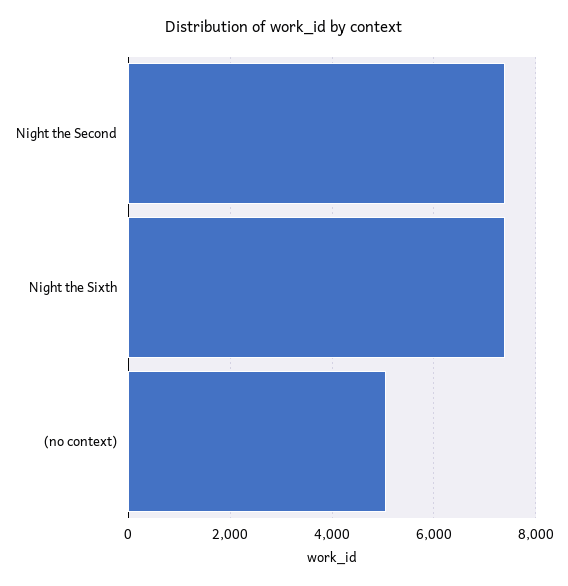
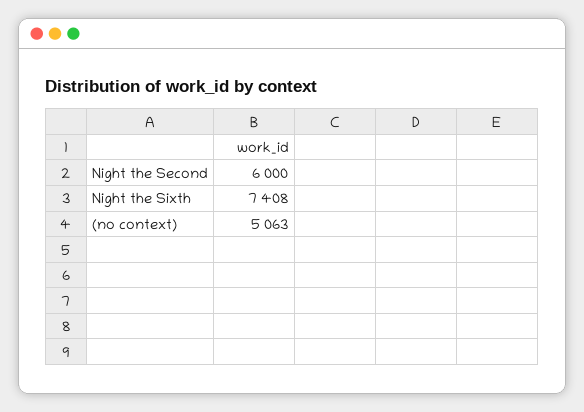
  {
-   "Night the Second": 7400,
+   "Night the Second": 6000,
    "Night the Sixth": 7408,
    "(no context)": 5063
  }

